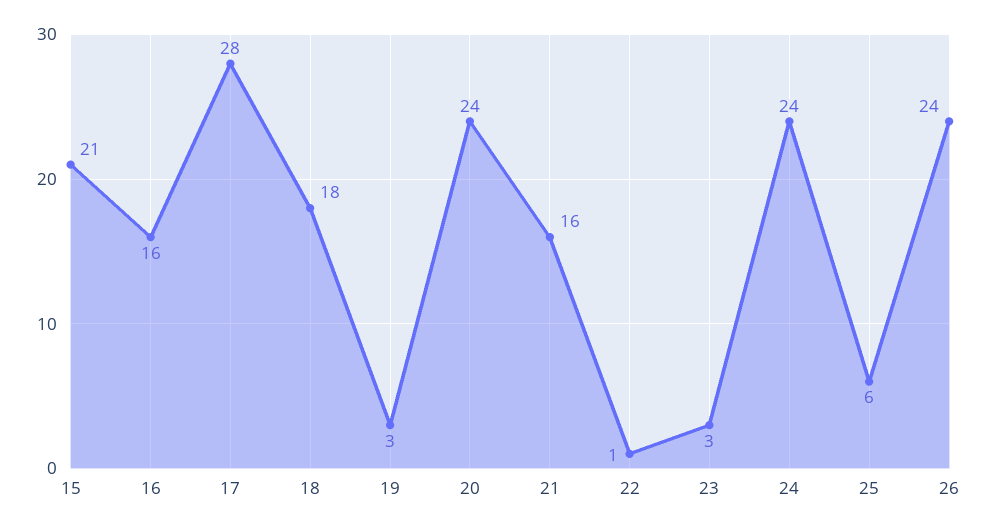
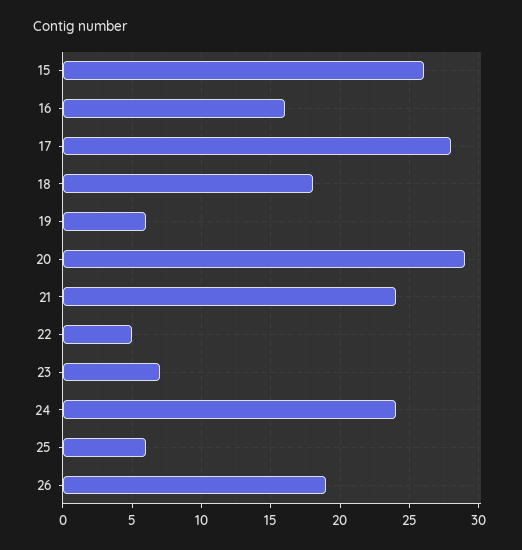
  {
-   "15": 21,
+   "15": 26,
    "16": 16,
    "17": 28,
    "18": 18,
-   "19": 3,
+   "19": 6,
-   "20": 24,
+   "20": 29,
-   "21": 16,
+   "21": 24,
-   "22": 1,
+   "22": 5,
-   "23": 3,
+   "23": 7,
    "24": 24,
    "25": 6,
-   "26": 24
+   "26": 19
  }

